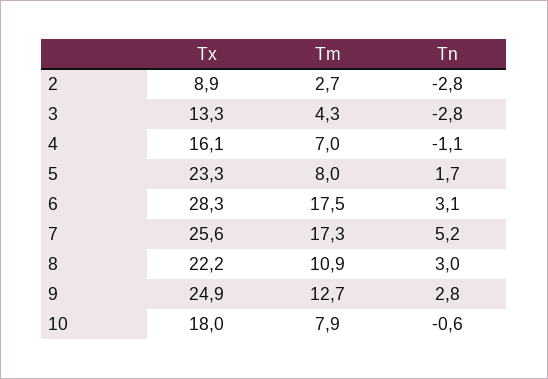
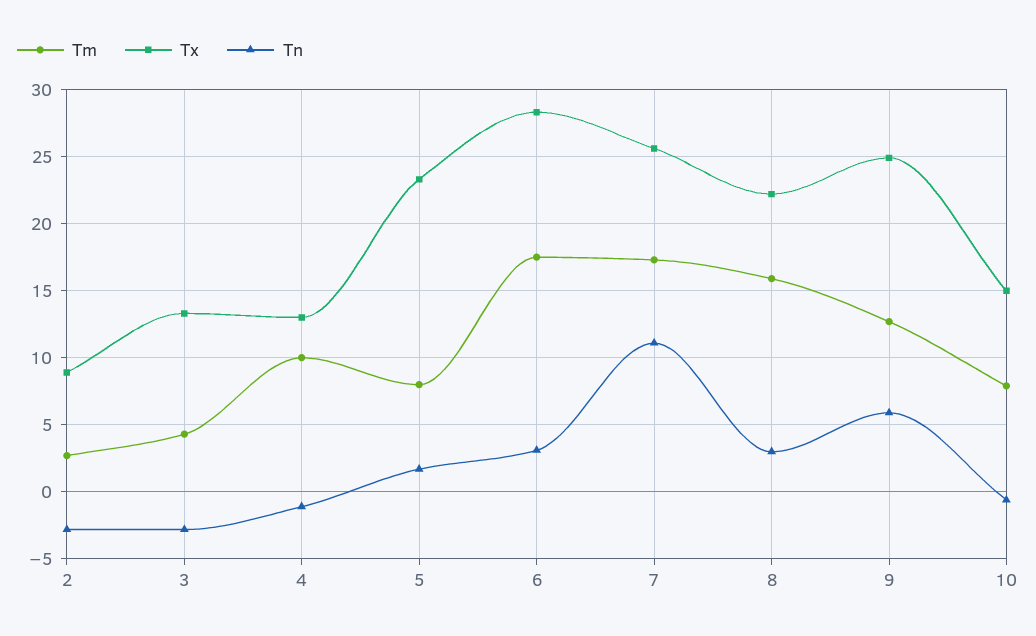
  {
    "Tx": {
      "2": 8.9,
      "3": 13.3,
-     "4": 16.1,
+     "4": 13,
      "5": 23.3,
      "6": 28.3,
      "7": 25.6,
      "8": 22.2,
      "9": 24.9,
-     "10": 18
+     "10": 15
    },
    "Tm": {
      "2": 2.7,
      "3": 4.3,
-     "4": 7,
+     "4": 10,
      "5": 8,
      "6": 17.5,
      "7": 17.3,
-     "8": 10.9,
+     "8": 16,
      "9": 12.7,
      "10": 7.9
    },
    "Tn": {
      "2": -2.8,
      "3": -2.8,
      "4": -1.1,
      "5": 1.7,
      "6": 3.1,
-     "7": 5.2,
+     "7": 11,
      "8": 3,
-     "9": 2.8,
+     "9": 6,
      "10": -0.6
    }
  }

